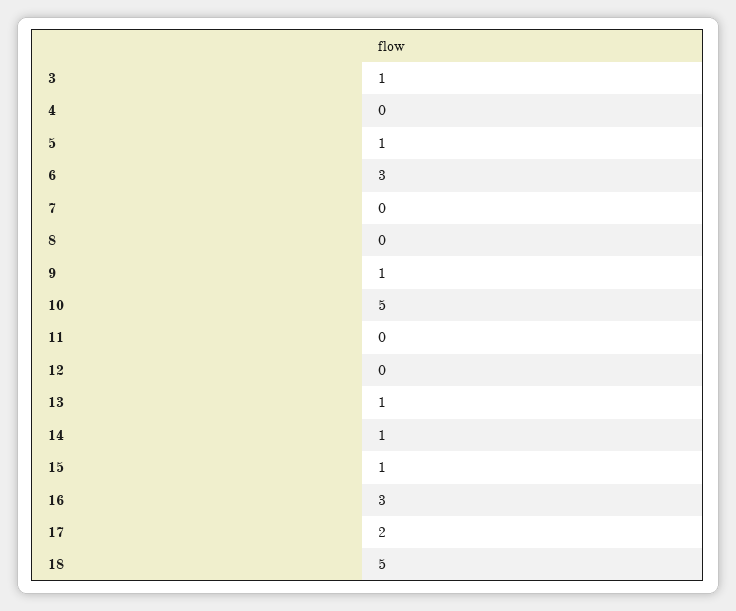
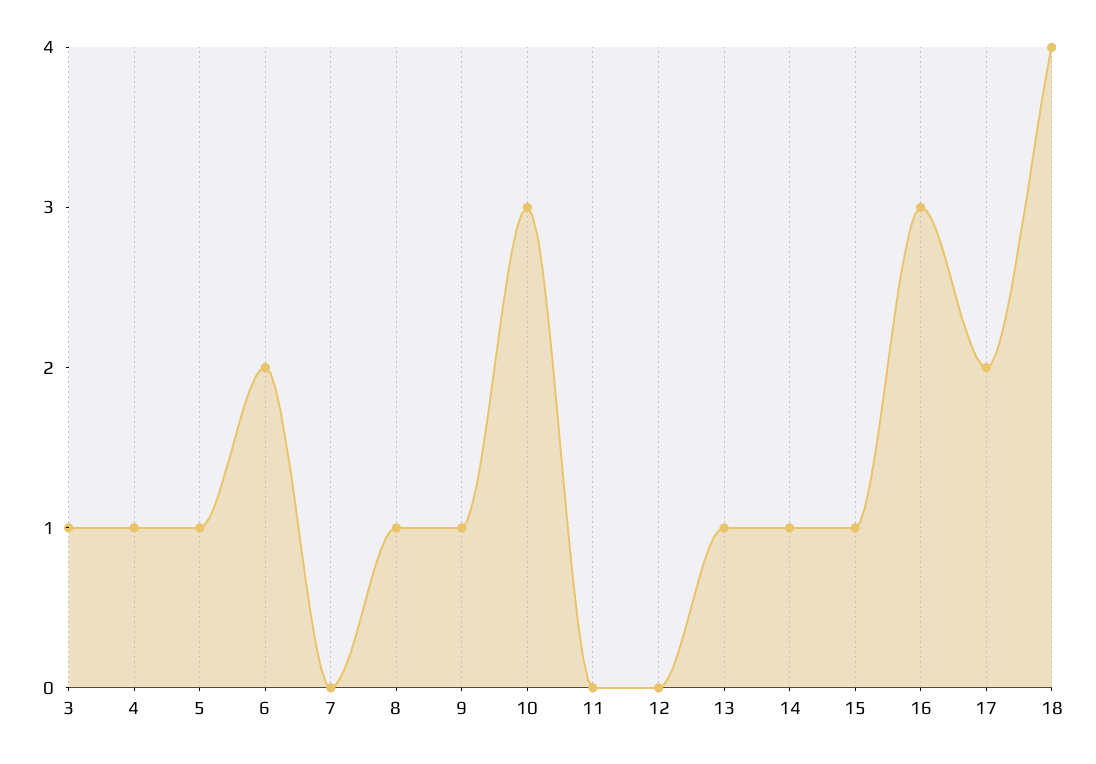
  {
    "3": 1,
-   "4": 0,
+   "4": 1,
    "5": 1,
-   "6": 3,
+   "6": 2,
    "7": 0,
-   "8": 0,
+   "8": 1,
    "9": 1,
-   "10": 5,
+   "10": 3,
    "11": 0,
    "12": 0,
    "13": 1,
    "14": 1,
    "15": 1,
    "16": 3,
    "17": 2,
-   "18": 5
+   "18": 4
  }

